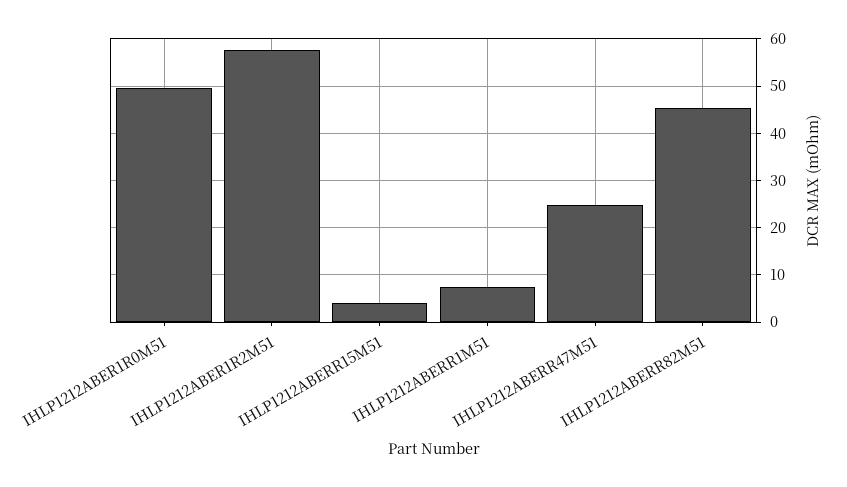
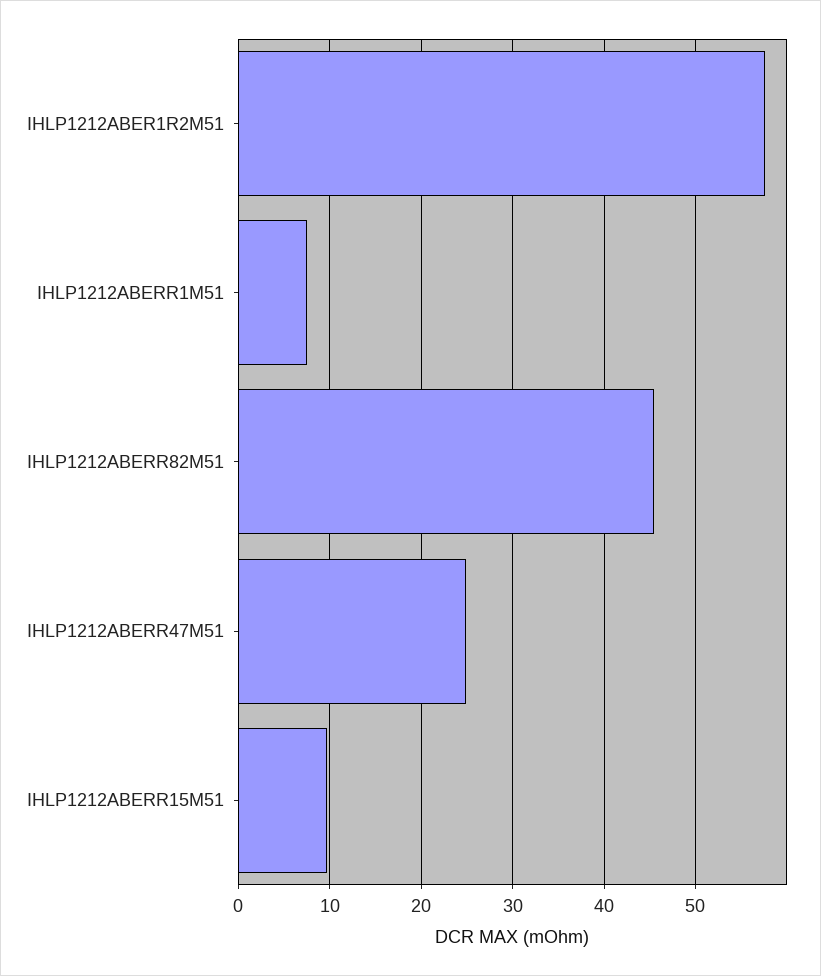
  {
-   "IHLP1212ABER1R0M51": 50,
    "IHLP1212ABER1R2M51": 58,
-   "IHLP1212ABERR15M51": 4,
+   "IHLP1212ABERR15M51": 10,
    "IHLP1212ABERR1M51": 8,
    "IHLP1212ABERR47M51": 25,
    "IHLP1212ABERR82M51": 45
  }

